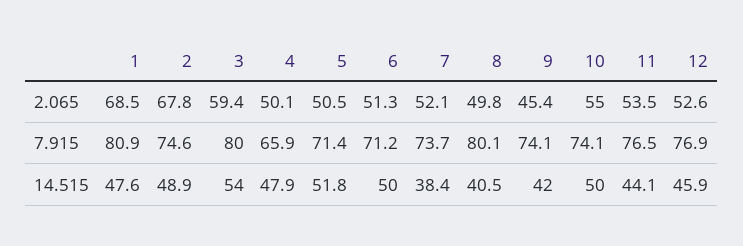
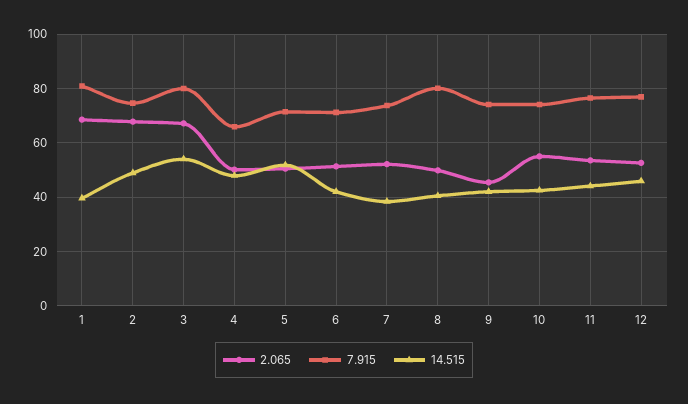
  {
    "2.065": {
      "1": 68.5,
      "2": 67.8,
-     "3": 59.4,
+     "3": 67.5,
      "4": 50.1,
      "5": 50.5,
      "6": 51.3,
      "7": 52.1,
      "8": 49.8,
      "9": 45.4,
      "10": 55,
      "11": 53.5,
      "12": 52.6
    },
    "7.915": {
      "1": 80.9,
      "2": 74.6,
      "3": 80,
      "4": 65.9,
      "5": 71.4,
      "6": 71.2,
      "7": 73.7,
      "8": 80.1,
      "9": 74.1,
      "10": 74.1,
      "11": 76.5,
      "12": 76.9
    },
    "14.515": {
-     "1": 47.6,
+     "1": 40,
      "2": 48.9,
      "3": 54,
      "4": 47.9,
      "5": 51.8,
-     "6": 50,
+     "6": 42.5,
      "7": 38.4,
      "8": 40.5,
      "9": 42,
-     "10": 50,
+     "10": 42.5,
      "11": 44.1,
      "12": 45.9
    }
  }

